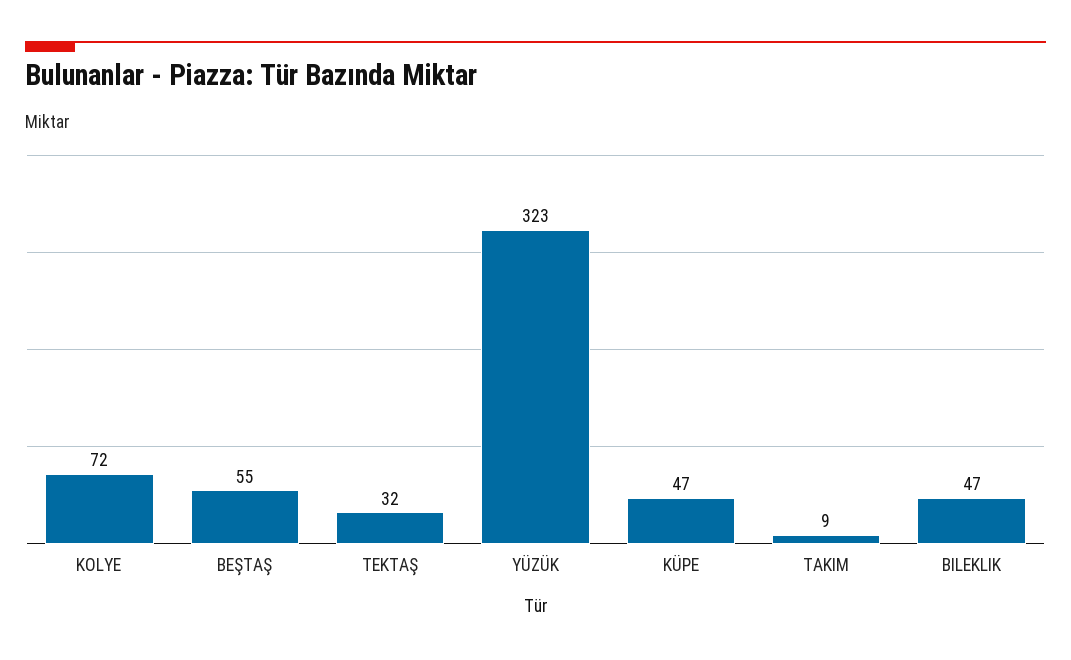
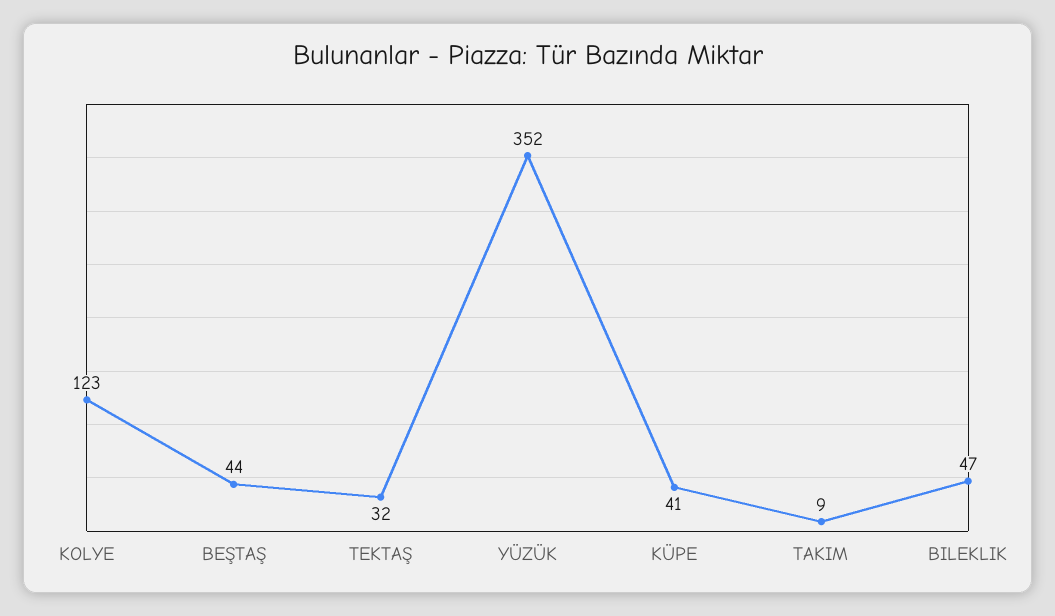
  {
-   "KOLYE": 72,
+   "KOLYE": 123,
-   "BEŞTAŞ": 55,
+   "BEŞTAŞ": 44,
    "TEKTAŞ": 32,
-   "YÜZÜK": 323,
+   "YÜZÜK": 352,
-   "KÜPE": 47,
+   "KÜPE": 41,
    "TAKIM": 9,
    "BILEKLIK": 47
  }

